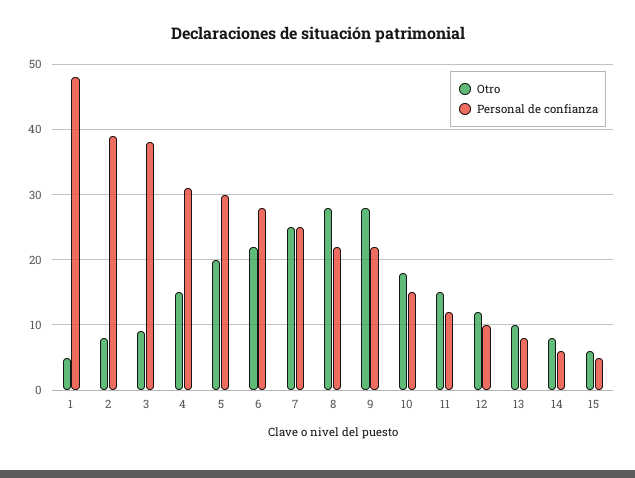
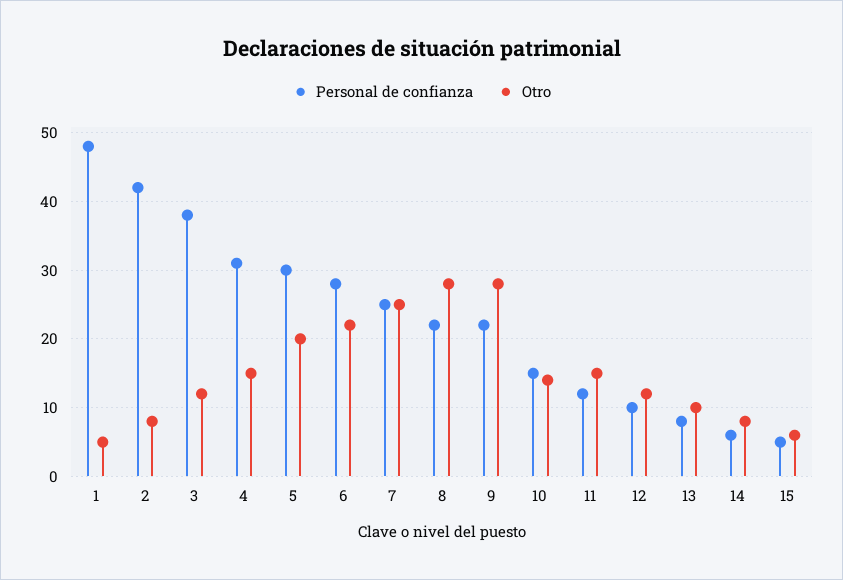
  {
    "Otro": {
      "1": 5,
      "2": 8,
-     "3": 9,
+     "3": 12,
      "4": 15,
      "5": 20,
      "6": 22,
      "7": 25,
      "8": 28,
      "9": 28,
-     "10": 18,
+     "10": 14,
      "11": 15,
      "12": 12,
      "13": 10,
      "14": 8,
      "15": 6
    },
    "Personal de confianza": {
      "1": 48,
-     "2": 39,
+     "2": 42,
      "3": 38,
      "4": 31,
      "5": 30,
      "6": 28,
      "7": 25,
      "8": 22,
      "9": 22,
      "10": 15,
      "11": 12,
      "12": 10,
      "13": 8,
      "14": 6,
      "15": 5
    }
  }

